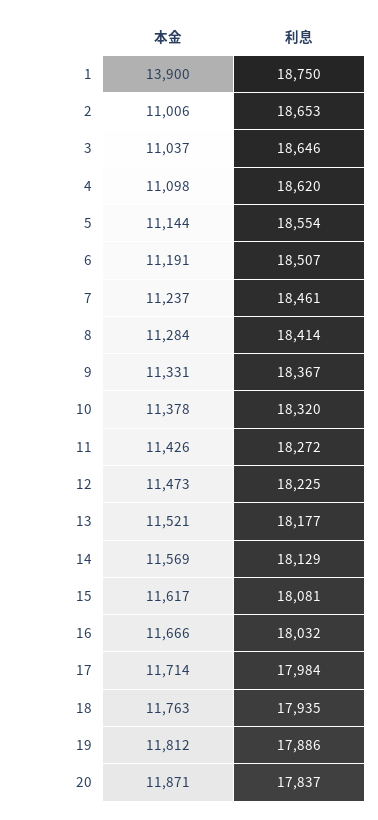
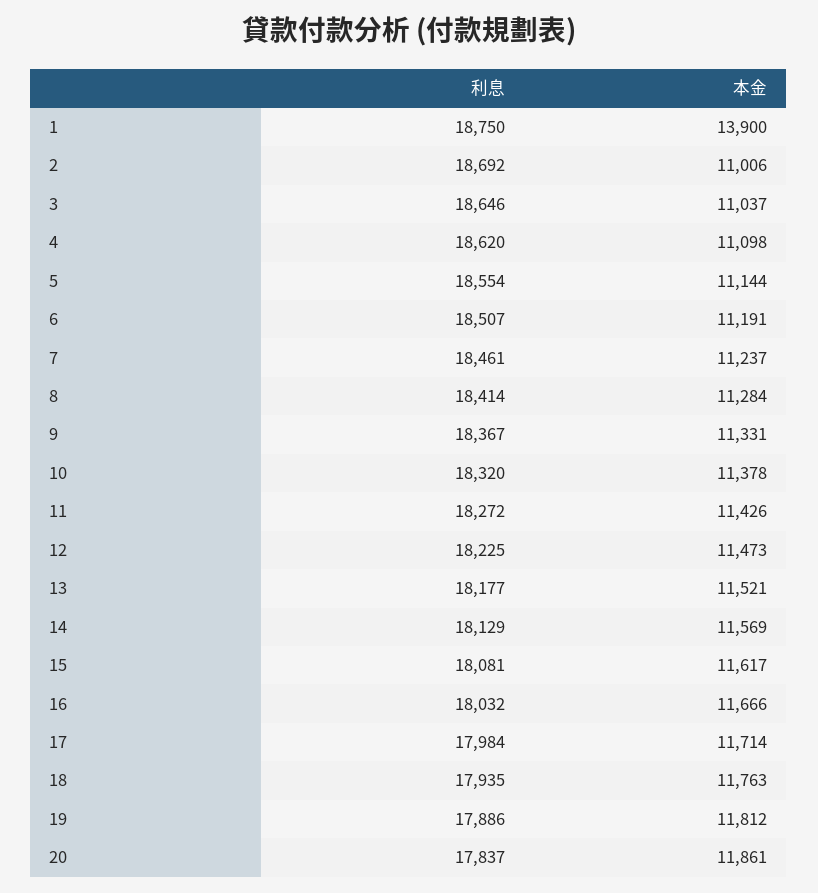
  {
    "本金": {
      "1": 13900,
      "2": 11006,
      "3": 11037,
      "4": 11098,
      "5": 11144,
      "6": 11191,
      "7": 11237,
      "8": 11284,
      "9": 11331,
      "10": 11378,
      "11": 11426,
      "12": 11473,
      "13": 11521,
      "14": 11569,
      "15": 11617,
      "16": 11666,
      "17": 11714,
      "18": 11763,
      "19": 11812,
-     "20": 11871
+     "20": 11861
    },
    "利息": {
      "1": 18750,
-     "2": 18653,
+     "2": 18692,
      "3": 18646,
      "4": 18620,
      "5": 18554,
      "6": 18507,
      "7": 18461,
      "8": 18414,
      "9": 18367,
      "10": 18320,
      "11": 18272,
      "12": 18225,
      "13": 18177,
      "14": 18129,
      "15": 18081,
      "16": 18032,
      "17": 17984,
      "18": 17935,
      "19": 17886,
      "20": 17837
    }
  }

